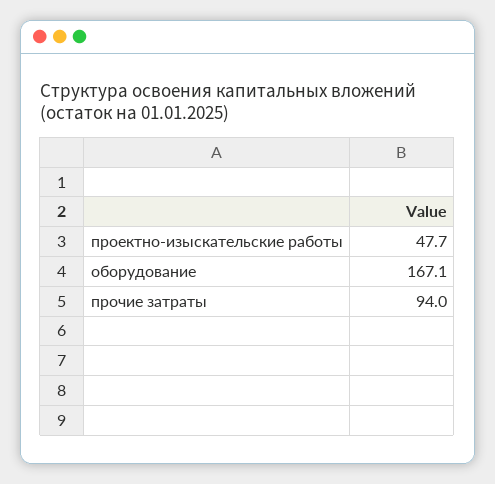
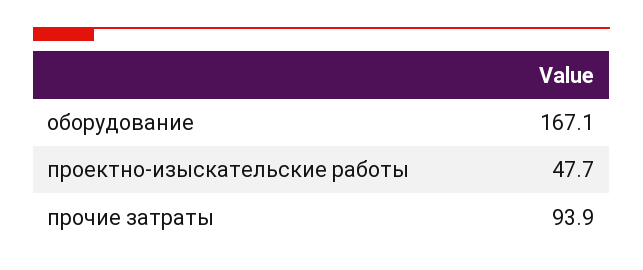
  {
    "проектно-изыскательские работы": 47.7,
    "оборудование": 167.1,
-   "прочие затраты": 94
+   "прочие затраты": 93.9
  }

